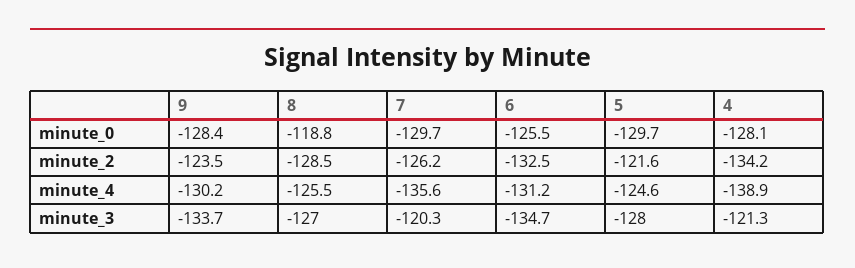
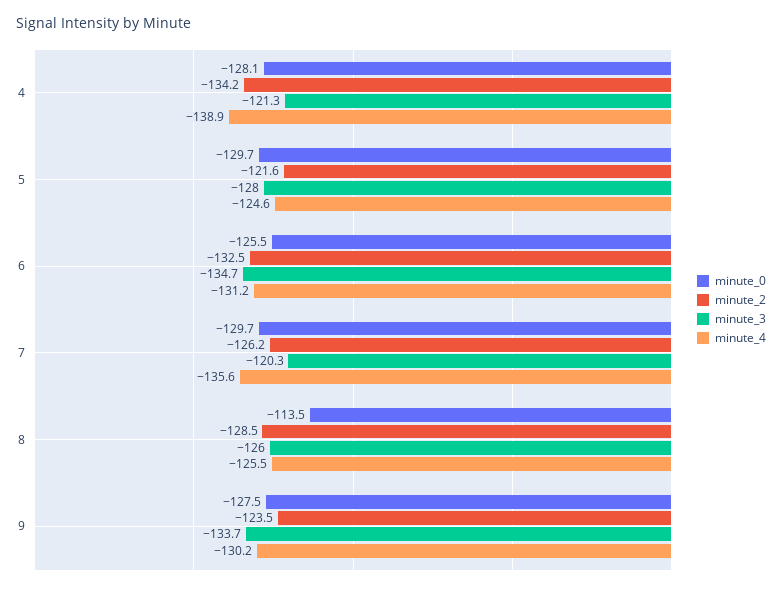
  {
    "minute_0": {
-     "9": -128.4,
+     "9": -127.5,
-     "8": -118.8,
+     "8": -113.5,
      "7": -129.7,
      "6": -125.5,
      "5": -129.7,
      "4": -128.1
    },
    "minute_2": {
      "9": -123.5,
      "8": -128.5,
      "7": -126.2,
      "6": -132.5,
      "5": -121.6,
      "4": -134.2
    },
    "minute_4": {
      "9": -130.2,
      "8": -125.5,
      "7": -135.6,
      "6": -131.2,
      "5": -124.6,
      "4": -138.9
    },
    "minute_3": {
      "9": -133.7,
-     "8": -127,
+     "8": -126,
      "7": -120.3,
      "6": -134.7,
      "5": -128,
      "4": -121.3
    }
  }

